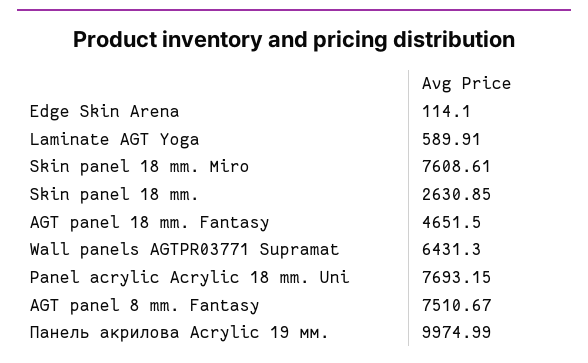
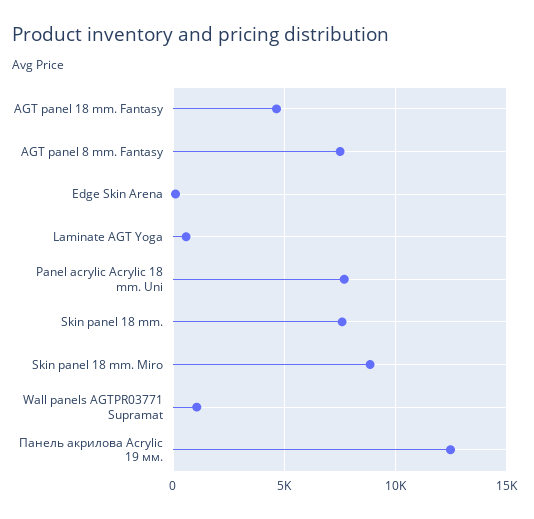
  {
    "Edge Skin Arena": 114.1,
    "Laminate AGT Yoga": 589.91,
-   "Skin panel 18 mm. Miro": 7608.61,
+   "Skin panel 18 mm. Miro": 9000,
-   "Skin panel 18 mm.": 2630.85,
+   "Skin panel 18 mm.": 7500,
    "AGT panel 18 mm. Fantasy": 4651.5,
-   "Wall panels AGTPR03771 Supramat": 6431.3,
+   "Wall panels AGTPR03771 Supramat": 1000,
    "Panel acrylic Acrylic 18 mm. Uni": 7693.15,
    "AGT panel 8 mm. Fantasy": 7510.67,
-   "Панель акрилова Acrylic 19 мм.": 9974.99
+   "Панель акрилова Acrylic 19 мм.": 12500
  }

